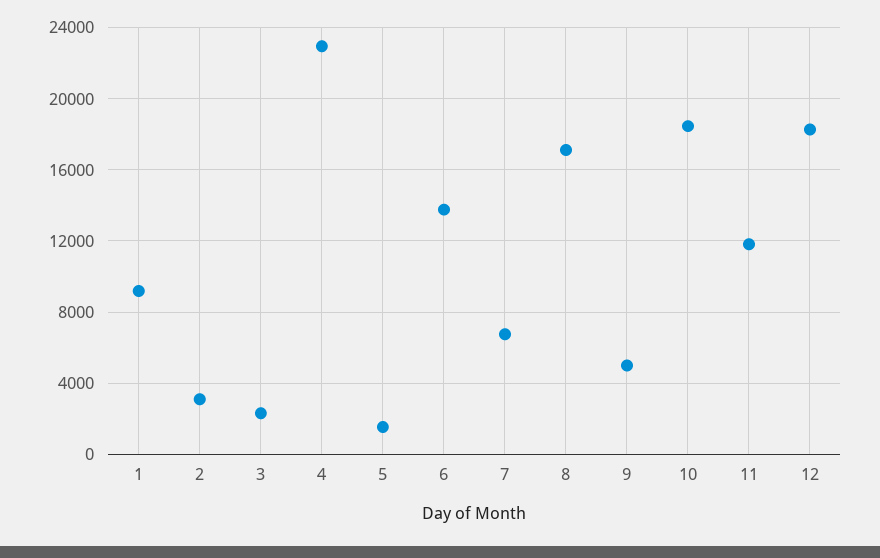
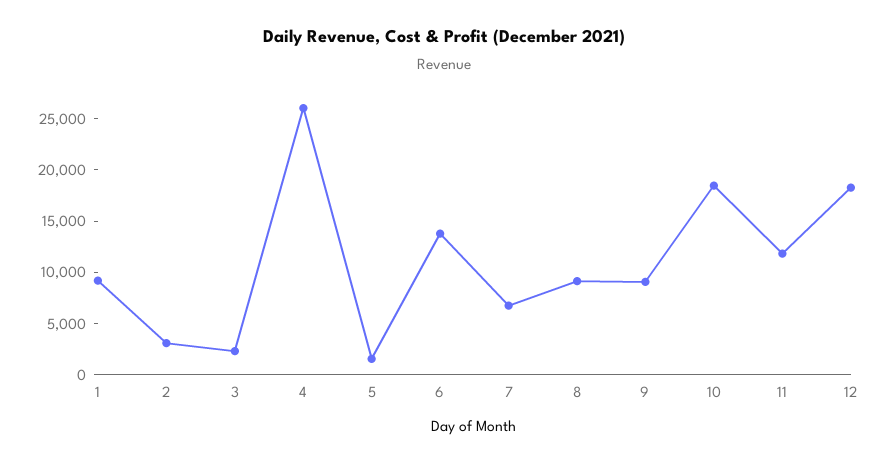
  {
    "1": 9000,
    "2": 3000,
    "3": 2500,
-   "4": 23000,
+   "4": 26000,
    "5": 1500,
    "6": 14000,
    "7": 7000,
-   "8": 17000,
+   "8": 9000,
-   "9": 5000,
+   "9": 9000,
    "10": 18500,
    "11": 12000,
    "12": 18500
  }

